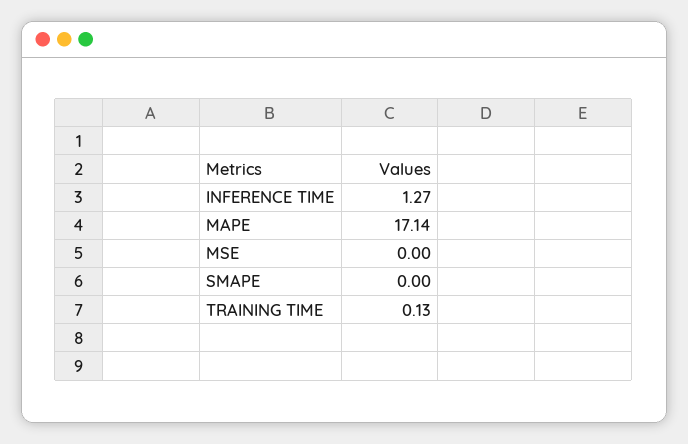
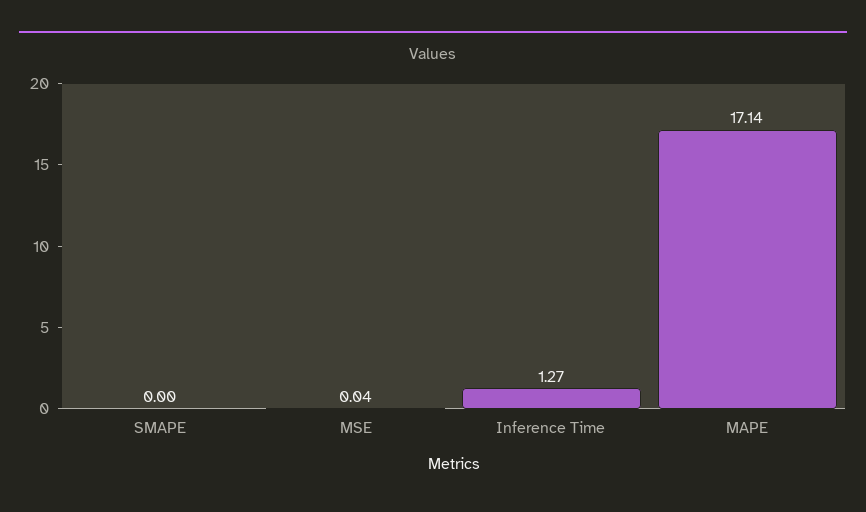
  {
    "INFERENCE TIME": 1.27,
    "MAPE": 17.14,
-   "MSE": 0,
+   "MSE": 0.04,
-   "SMAPE": 0,
+   "SMAPE": 0
-   "TRAINING TIME": 0.13
  }

